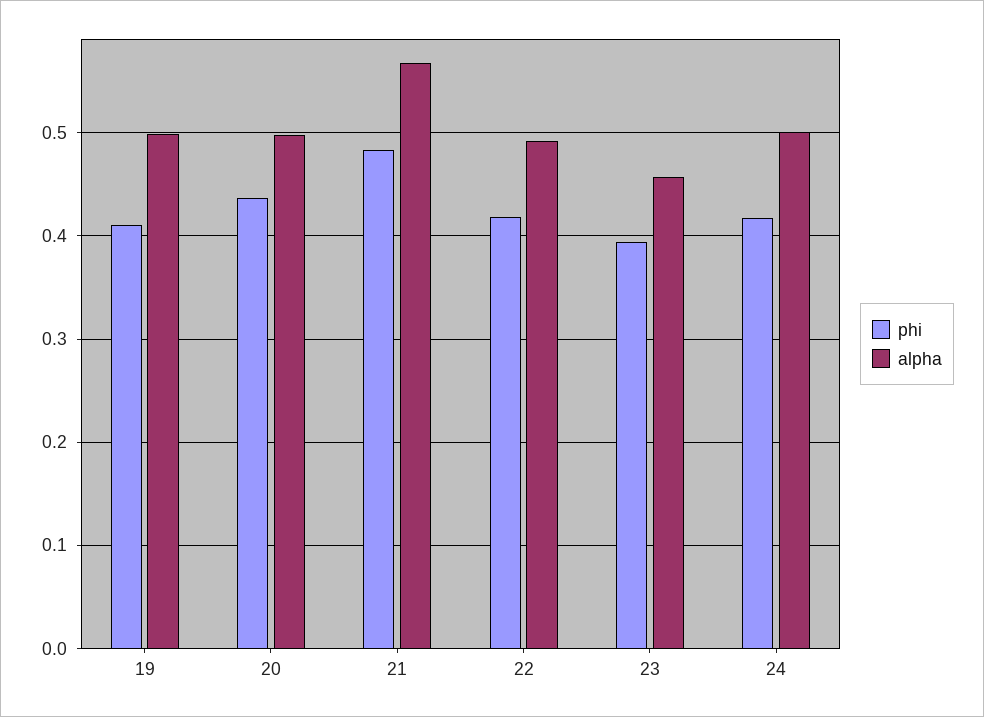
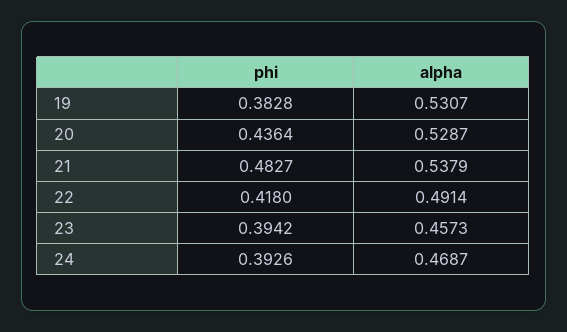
  {
    "phi": {
-     "19": 0.41,
+     "19": 0.3828,
      "20": 0.4364,
      "21": 0.4827,
      "22": 0.418,
      "23": 0.3942,
-     "24": 0.42
+     "24": 0.3926
    },
    "alpha": {
-     "19": 0.5,
+     "19": 0.5307,
-     "20": 0.5,
+     "20": 0.5287,
-     "21": 0.57,
+     "21": 0.5379,
      "22": 0.4914,
      "23": 0.4573,
-     "24": 0.5
+     "24": 0.4687
    }
  }

